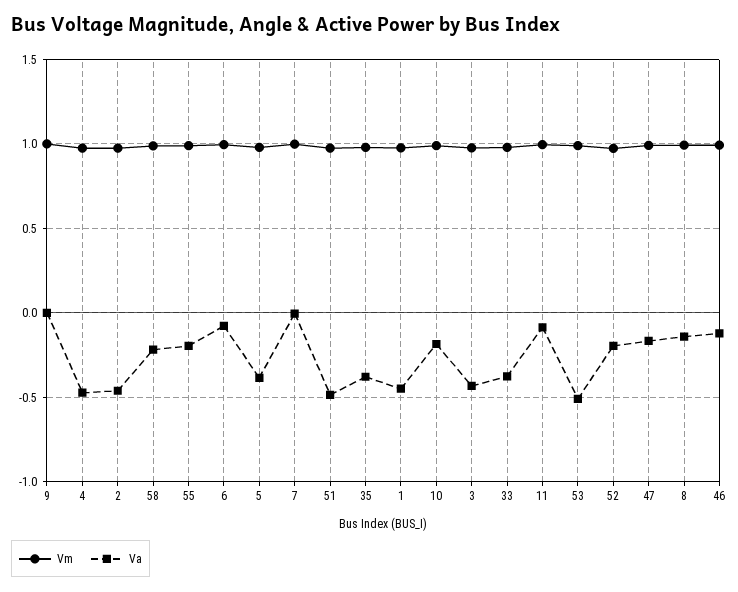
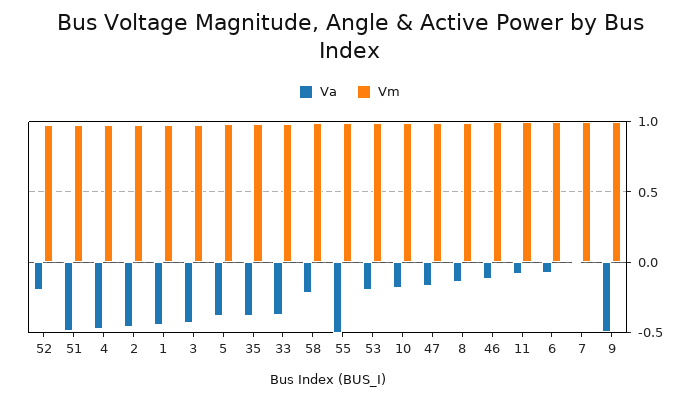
  {
    "Vm": {
      "9": 1,
      "4": 1,
      "2": 1,
      "58": 1,
      "55": 1,
      "6": 1,
      "5": 1,
      "7": 1,
      "51": 0.95,
      "35": 1,
      "1": 1,
      "10": 1,
      "3": 1,
      "33": 1,
      "11": 1,
      "53": 1,
      "52": 0.95,
      "47": 1,
      "8": 1,
      "46": 1
    },
    "Va": {
-     "9": 0,
+     "9": -0.5,
      "4": -0.45,
      "2": -0.45,
      "58": -0.2,
-     "55": -0.2,
+     "55": -0.5,
      "6": -0.1,
      "5": -0.4,
      "7": 0,
      "51": -0.5,
      "35": -0.4,
      "1": -0.45,
      "10": -0.2,
      "3": -0.45,
      "33": -0.4,
      "11": -0.1,
-     "53": -0.5,
+     "53": -0.2,
      "52": -0.2,
      "47": -0.15,
      "8": -0.15,
      "46": -0.1
    }
  }

